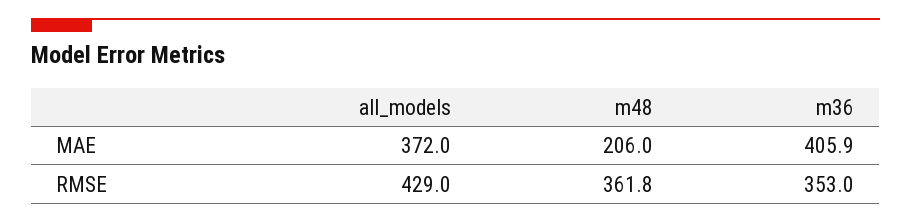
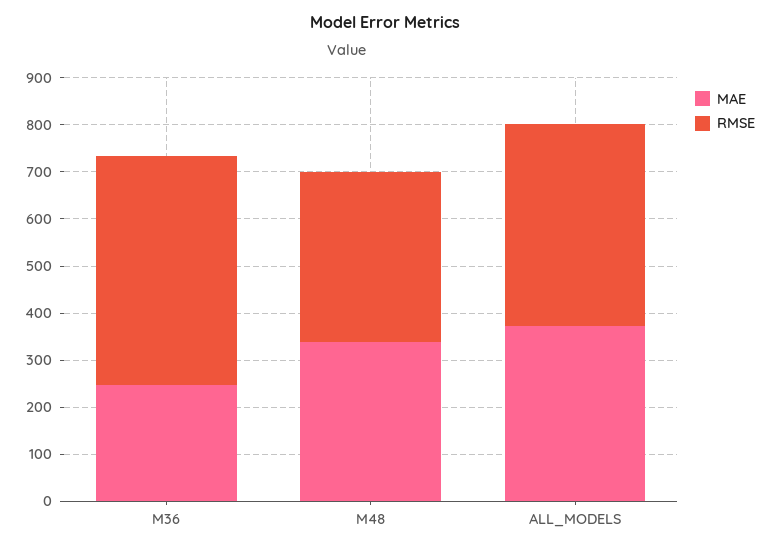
  {
    "MAE": {
      "all_models": 372,
-     "m48": 206,
+     "m48": 340,
-     "m36": 405.9
+     "m36": 240
    },
    "RMSE": {
      "all_models": 429,
      "m48": 361.8,
-     "m36": 353
+     "m36": 480
    }
  }

